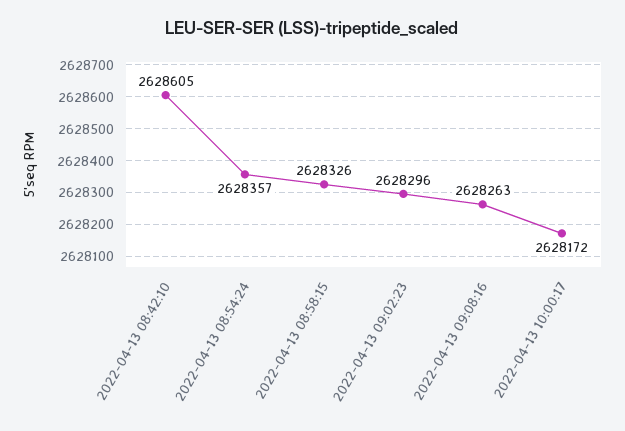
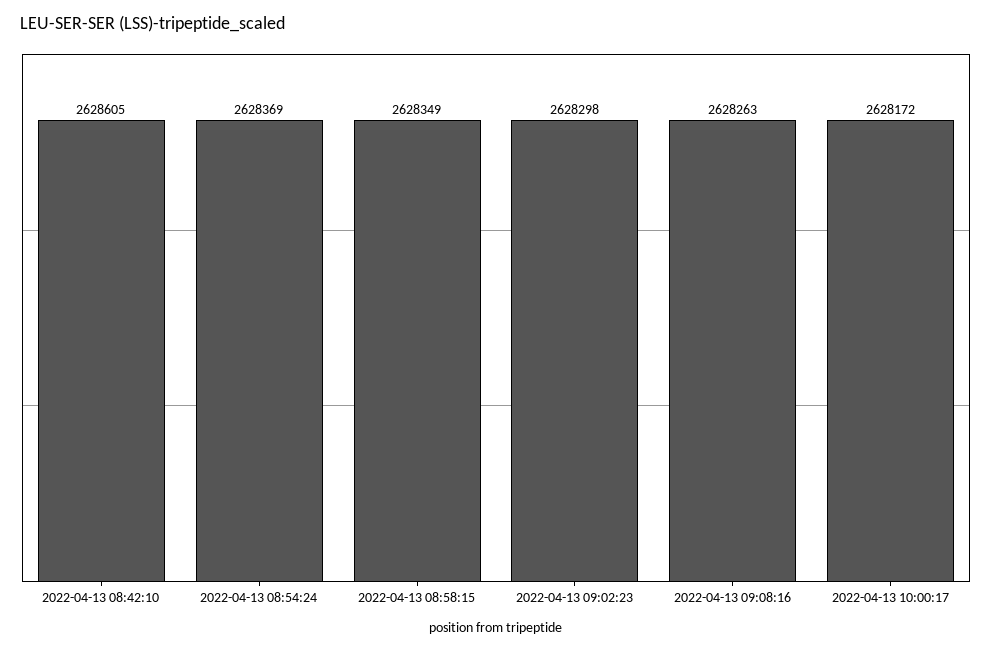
  {
    "2022-04-13 08:42:10": 2628605,
-   "2022-04-13 08:54:24": 2628357,
+   "2022-04-13 08:54:24": 2628369,
-   "2022-04-13 08:58:15": 2628326,
+   "2022-04-13 08:58:15": 2628349,
-   "2022-04-13 09:02:23": 2628296,
+   "2022-04-13 09:02:23": 2628298,
    "2022-04-13 09:08:16": 2628263,
    "2022-04-13 10:00:17": 2628172
  }

